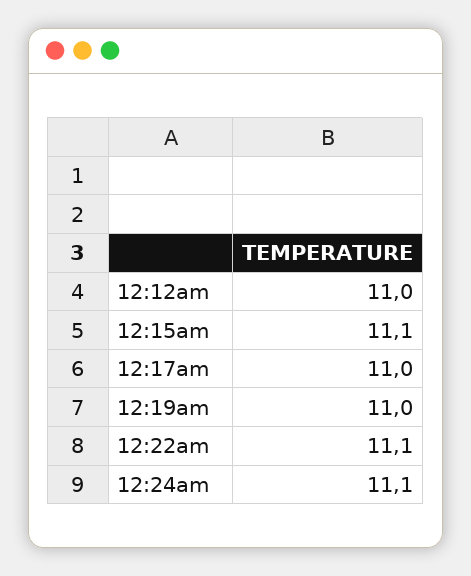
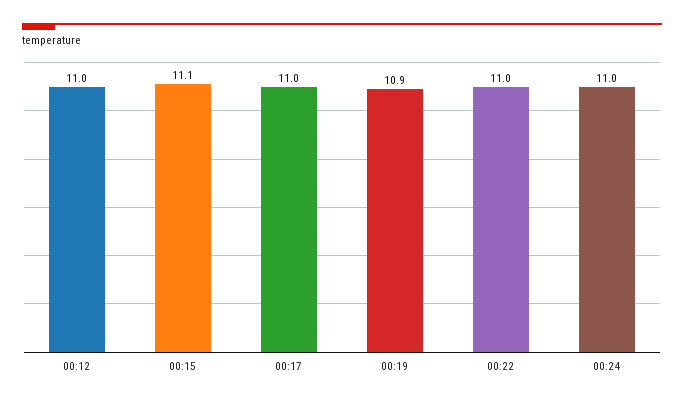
  {
    "12:12am": 11,
    "12:15am": 11.1,
    "12:17am": 11,
-   "12:19am": 11,
+   "12:19am": 10.9,
-   "12:22am": 11.1,
+   "12:22am": 11,
-   "12:24am": 11.1
+   "12:24am": 11
  }

